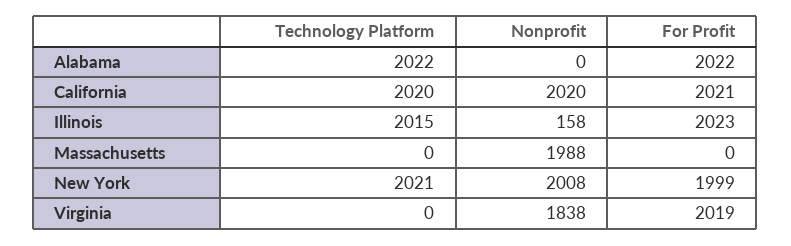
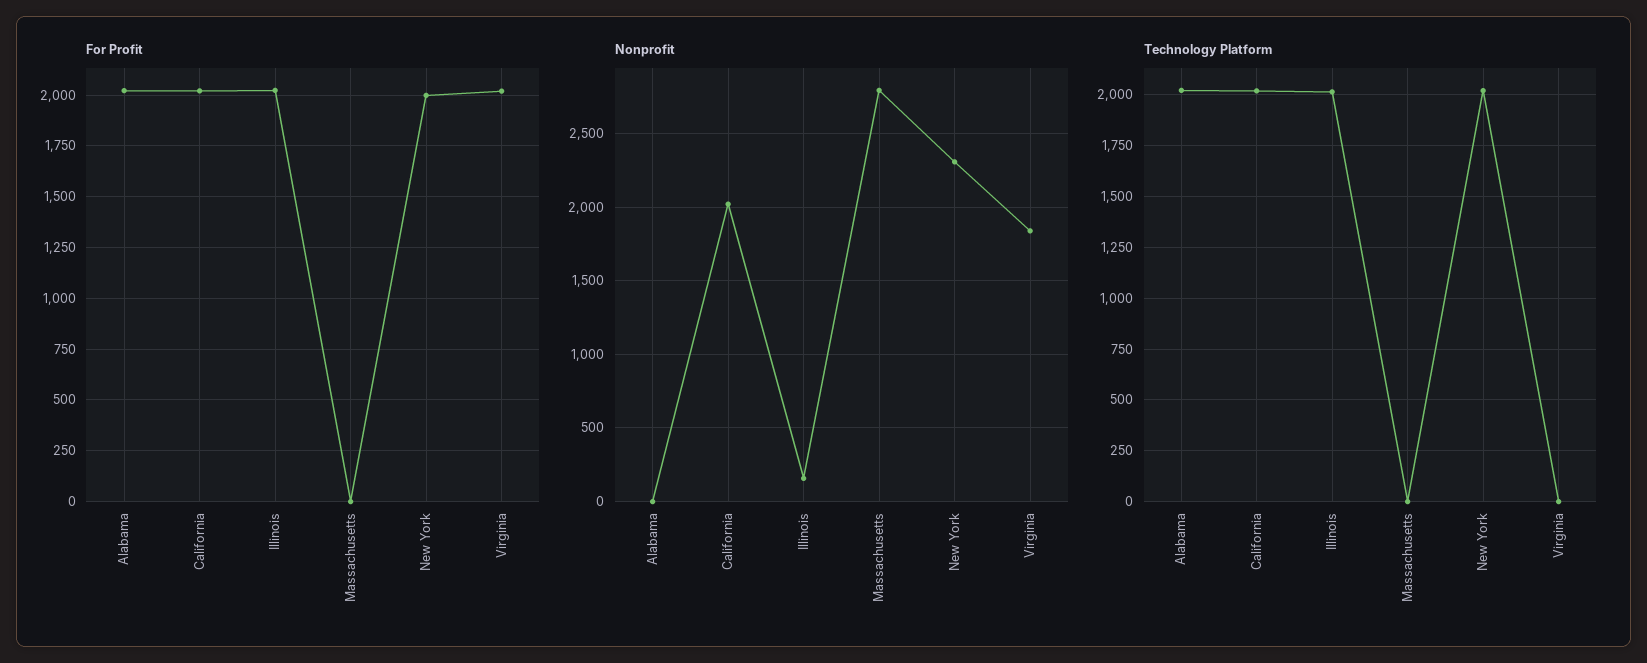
  {
    "Technology Platform": {
      "Alabama": 2022,
      "California": 2020,
      "Illinois": 2015,
      "Massachusetts": 0,
      "New York": 2021,
      "Virginia": 0
    },
    "Nonprofit": {
      "Alabama": 0,
      "California": 2020,
      "Illinois": 158,
-     "Massachusetts": 1988,
+     "Massachusetts": 2800,
-     "New York": 2008,
+     "New York": 2300,
      "Virginia": 1838
    },
    "For Profit": {
      "Alabama": 2022,
      "California": 2021,
      "Illinois": 2023,
      "Massachusetts": 0,
      "New York": 1999,
      "Virginia": 2019
    }
  }

